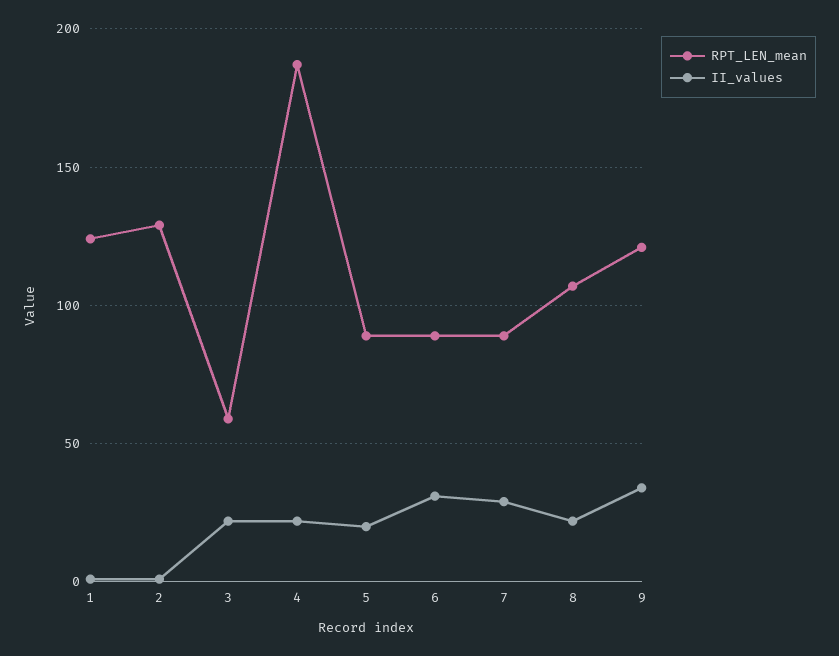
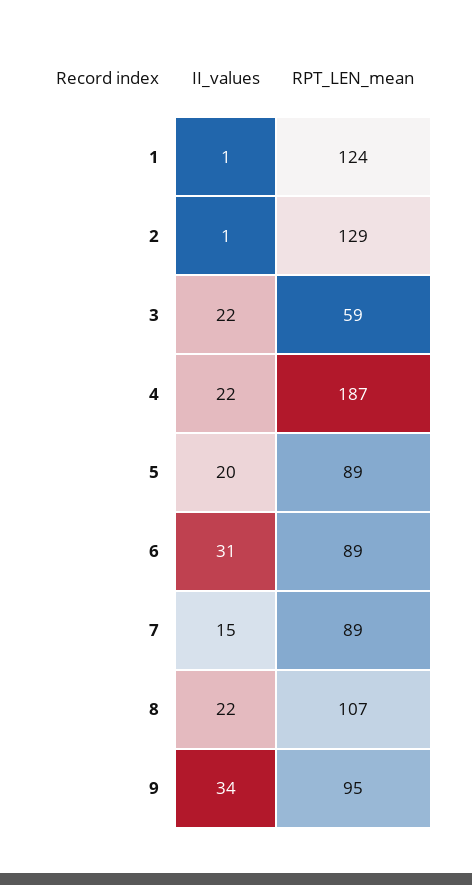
  {
    "RPT_LEN_mean": {
      "1": 124,
      "2": 129,
      "3": 59,
      "4": 187,
      "5": 89,
      "6": 89,
      "7": 89,
      "8": 107,
-     "9": 120
+     "9": 95
    },
    "II_values": {
      "1": 1,
      "2": 1,
      "3": 22,
      "4": 22,
      "5": 20,
      "6": 31,
-     "7": 30,
+     "7": 15,
      "8": 22,
      "9": 34
    }
  }

